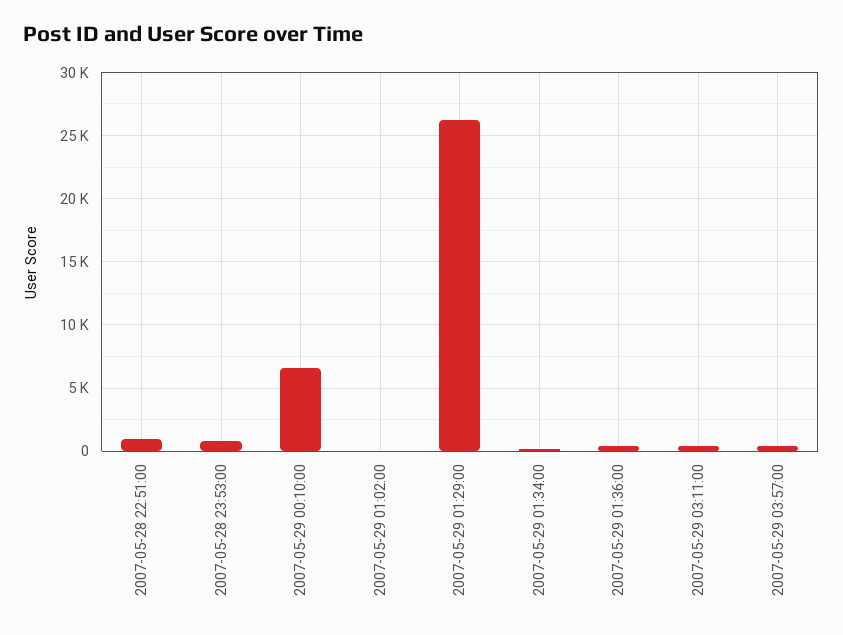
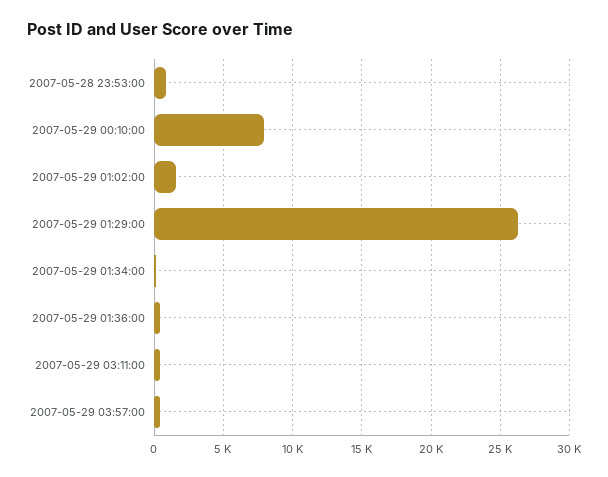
  {
-   "2007-05-28 22:51:00": 1000,
    "2007-05-28 23:53:00": 1000,
-   "2007-05-29 00:10:00": 6500,
+   "2007-05-29 00:10:00": 8000,
-   "2007-05-29 01:02:00": 0,
+   "2007-05-29 01:02:00": 1500,
    "2007-05-29 01:29:00": 26500,
    "2007-05-29 01:34:00": 0,
    "2007-05-29 01:36:00": 500,
    "2007-05-29 03:11:00": 500,
    "2007-05-29 03:57:00": 500
  }

